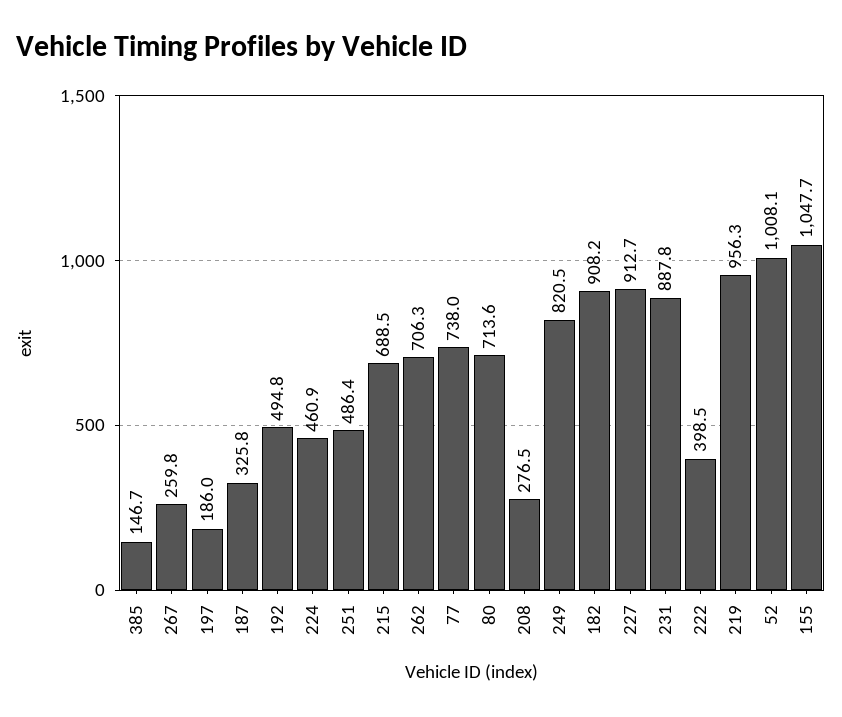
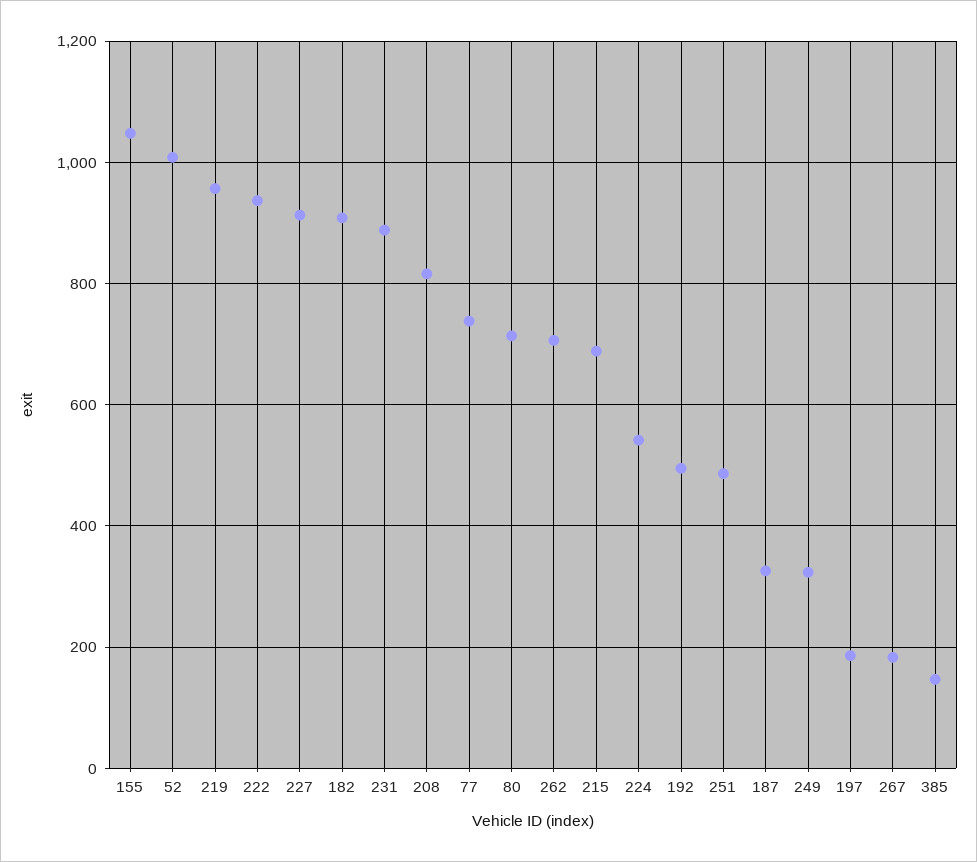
  {
    "385": 146.7,
-   "267": 259.8,
+   "267": 180,
    "197": 186,
    "187": 325.8,
    "192": 494.8,
-   "224": 460.9,
+   "224": 540,
    "251": 486.4,
    "215": 688.5,
    "262": 706.3,
    "77": 738,
    "80": 713.6,
-   "208": 276.5,
+   "208": 820,
-   "249": 820.5,
+   "249": 320,
    "182": 908.2,
    "227": 912.7,
    "231": 887.8,
-   "222": 398.5,
+   "222": 940,
    "219": 956.3,
    "52": 1008.1,
    "155": 1047.7
  }

